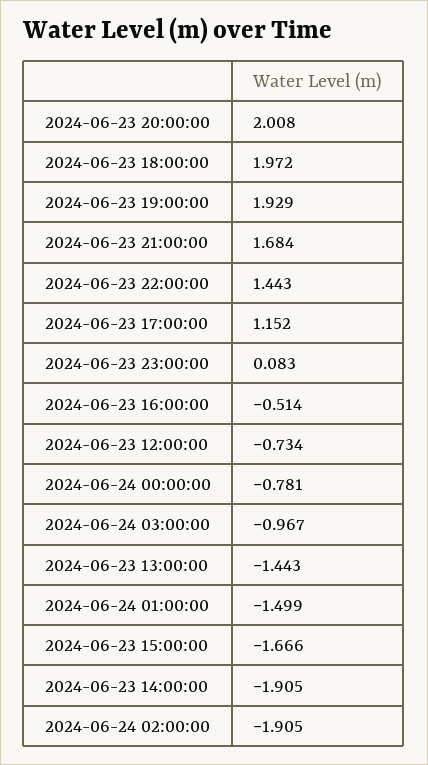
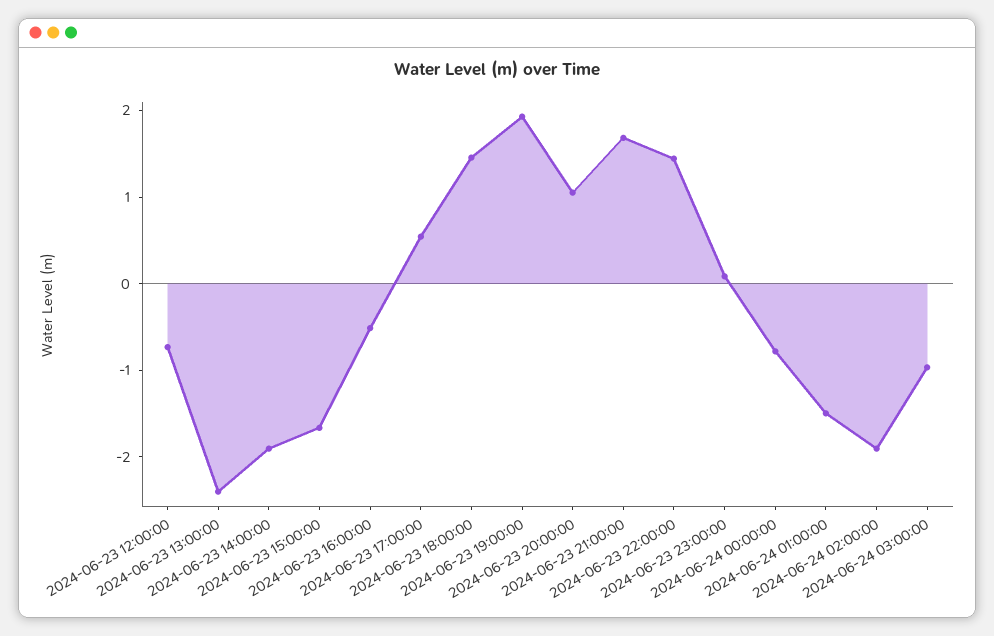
  {
-   "2024-06-23 20:00:00": 2.008,
+   "2024-06-23 20:00:00": 1,
-   "2024-06-23 18:00:00": 1.972,
+   "2024-06-23 18:00:00": 1.4,
    "2024-06-23 19:00:00": 1.929,
    "2024-06-23 21:00:00": 1.684,
    "2024-06-23 22:00:00": 1.443,
-   "2024-06-23 17:00:00": 1.152,
+   "2024-06-23 17:00:00": 0.6,
    "2024-06-23 23:00:00": 0.083,
    "2024-06-23 16:00:00": -0.514,
    "2024-06-23 12:00:00": -0.734,
    "2024-06-24 00:00:00": -0.781,
    "2024-06-24 03:00:00": -0.967,
-   "2024-06-23 13:00:00": -1.443,
+   "2024-06-23 13:00:00": -2.4,
    "2024-06-24 01:00:00": -1.499,
    "2024-06-23 15:00:00": -1.666,
    "2024-06-23 14:00:00": -1.905,
    "2024-06-24 02:00:00": -1.905
  }

